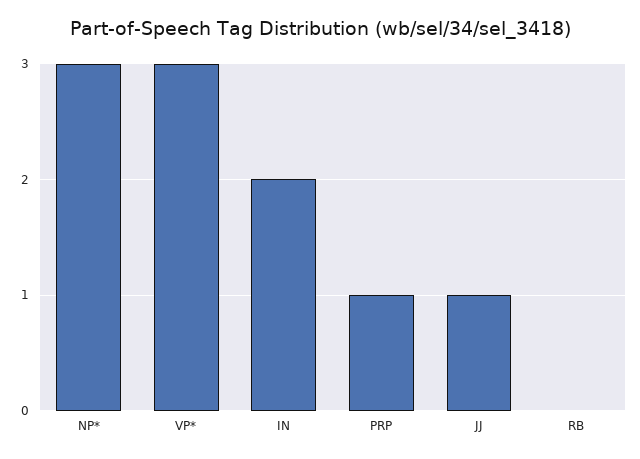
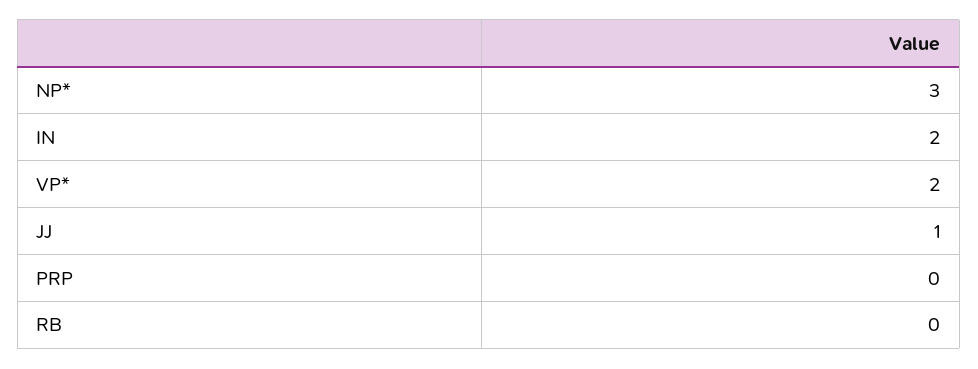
  {
    "NP*": 3,
-   "VP*": 3,
+   "VP*": 2,
    "IN": 2,
-   "PRP": 1,
+   "PRP": 0,
    "JJ": 1,
    "RB": 0
  }

